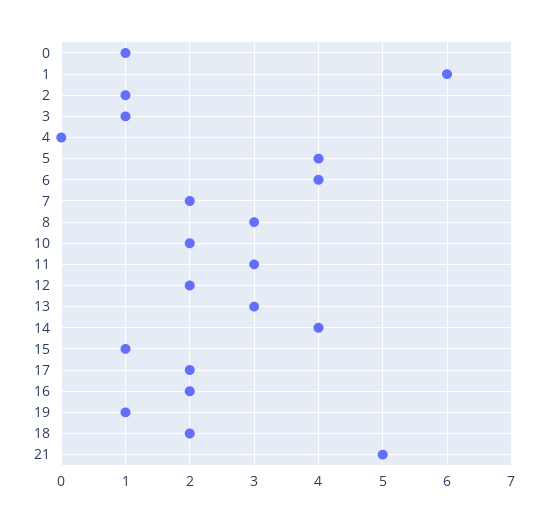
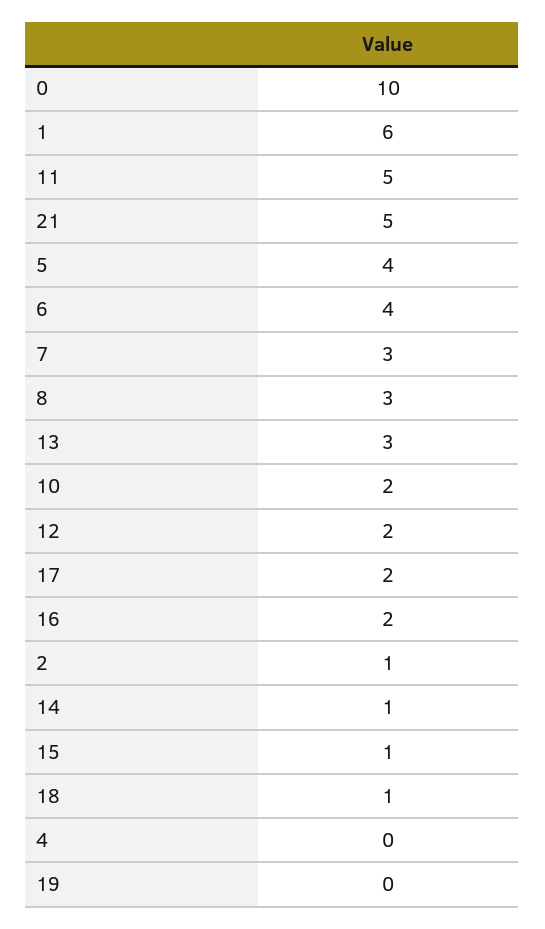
  {
-   "0": 1,
+   "0": 10,
    "1": 6,
    "2": 1,
-   "3": 1,
    "4": 0,
    "5": 4,
    "6": 4,
-   "7": 2,
+   "7": 3,
    "8": 3,
    "10": 2,
-   "11": 3,
+   "11": 5,
    "12": 2,
    "13": 3,
-   "14": 4,
+   "14": 1,
    "15": 1,
    "17": 2,
    "16": 2,
-   "19": 1,
+   "19": 0,
-   "18": 2,
+   "18": 1,
    "21": 5
  }

